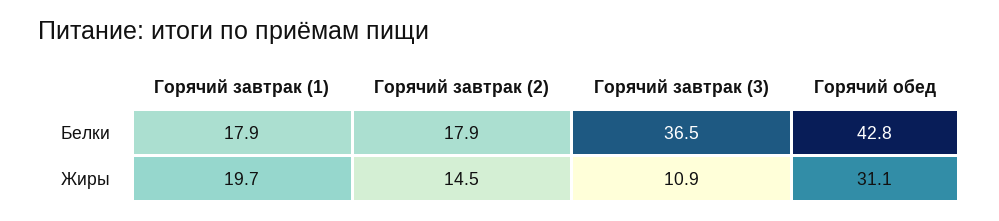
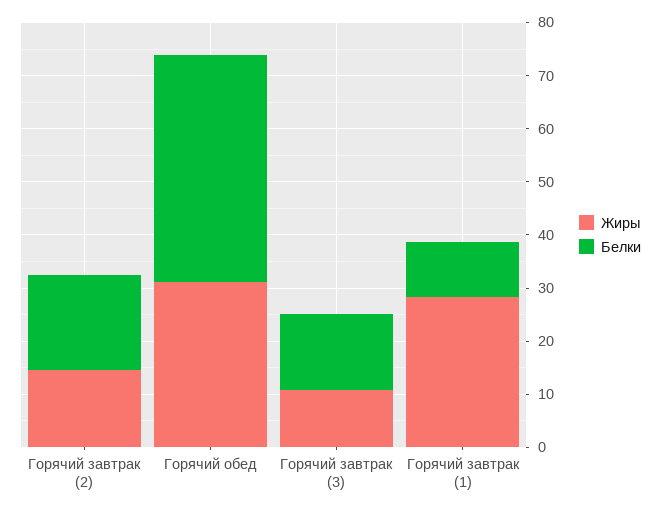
  {
    "Белки": {
-     "Горячий завтрак (1)": 17.9,
+     "Горячий завтрак (1)": 10,
      "Горячий завтрак (2)": 17.9,
-     "Горячий завтрак (3)": 36.5,
+     "Горячий завтрак (3)": 14,
      "Горячий обед": 42.8
    },
    "Жиры": {
-     "Горячий завтрак (1)": 19.7,
+     "Горячий завтрак (1)": 28,
      "Горячий завтрак (2)": 14.5,
      "Горячий завтрак (3)": 10.9,
      "Горячий обед": 31.1
    }
  }

